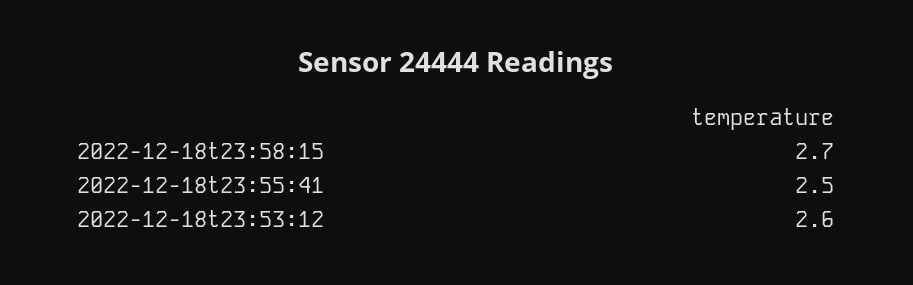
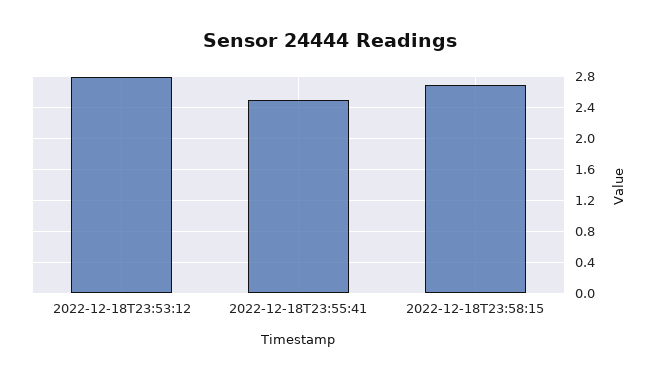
  {
    "2022-12-18t23:58:15": 2.7,
    "2022-12-18t23:55:41": 2.5,
-   "2022-12-18t23:53:12": 2.6
+   "2022-12-18t23:53:12": 2.8
  }

